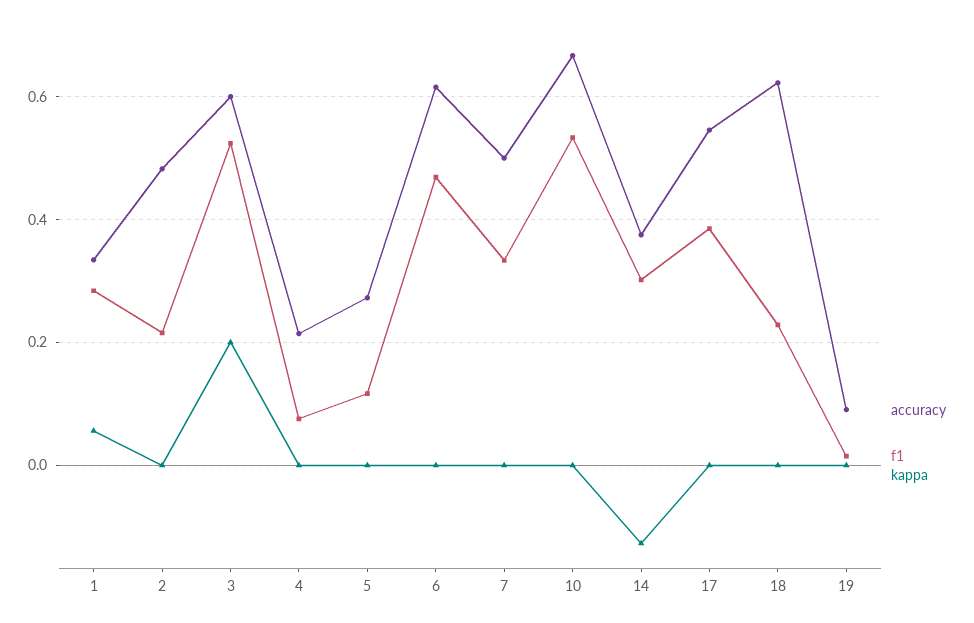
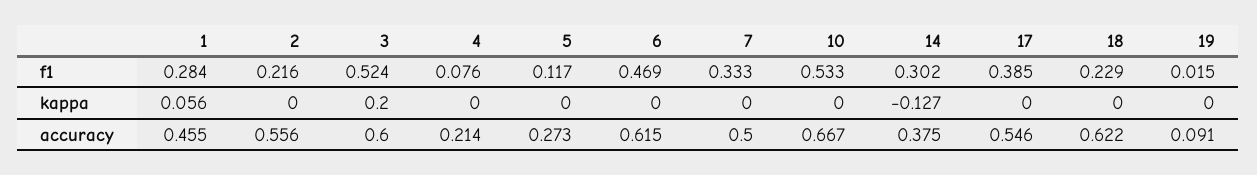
  {
    "accuracy": {
-     "1": 0.34,
+     "1": 0.455,
-     "2": 0.48,
+     "2": 0.556,
      "3": 0.6,
      "4": 0.214,
      "5": 0.273,
      "6": 0.615,
      "7": 0.5,
      "10": 0.667,
      "14": 0.375,
      "17": 0.546,
      "18": 0.622,
      "19": 0.091
    },
    "f1": {
      "1": 0.284,
      "2": 0.216,
      "3": 0.524,
      "4": 0.076,
      "5": 0.117,
      "6": 0.469,
      "7": 0.333,
      "10": 0.533,
      "14": 0.302,
      "17": 0.385,
      "18": 0.229,
      "19": 0.015
    },
    "kappa": {
      "1": 0.056,
      "2": 0,
      "3": 0.2,
      "4": 0,
      "5": 0,
      "6": 0,
      "7": 0,
      "10": 0,
      "14": -0.127,
      "17": 0,
      "18": 0,
      "19": 0
    }
  }

